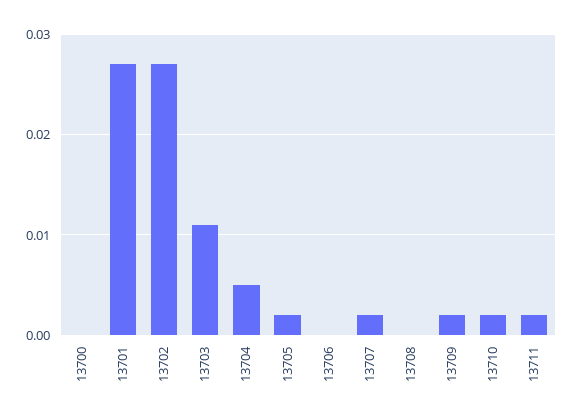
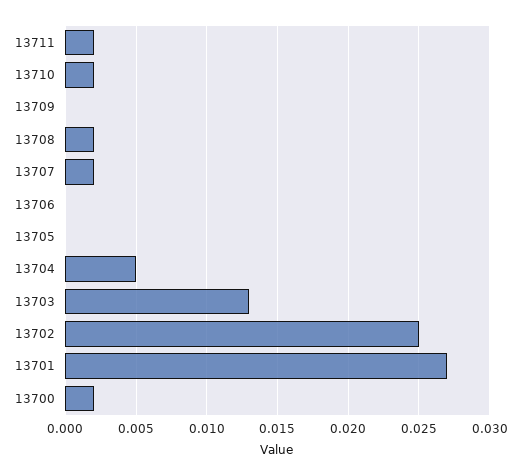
  {
-   "13700": 0,
+   "13700": 0.002,
    "13701": 0.027,
-   "13702": 0.027,
+   "13702": 0.025,
-   "13703": 0.011,
+   "13703": 0.013,
    "13704": 0.005,
-   "13705": 0.002,
+   "13705": 0,
    "13706": 0,
    "13707": 0.002,
-   "13708": 0,
+   "13708": 0.002,
-   "13709": 0.002,
+   "13709": 0,
    "13710": 0.002,
    "13711": 0.002
  }

